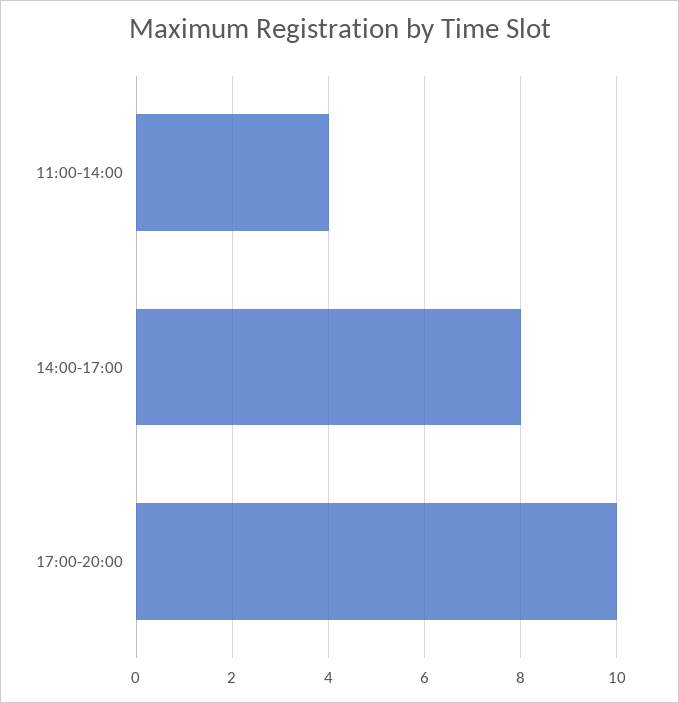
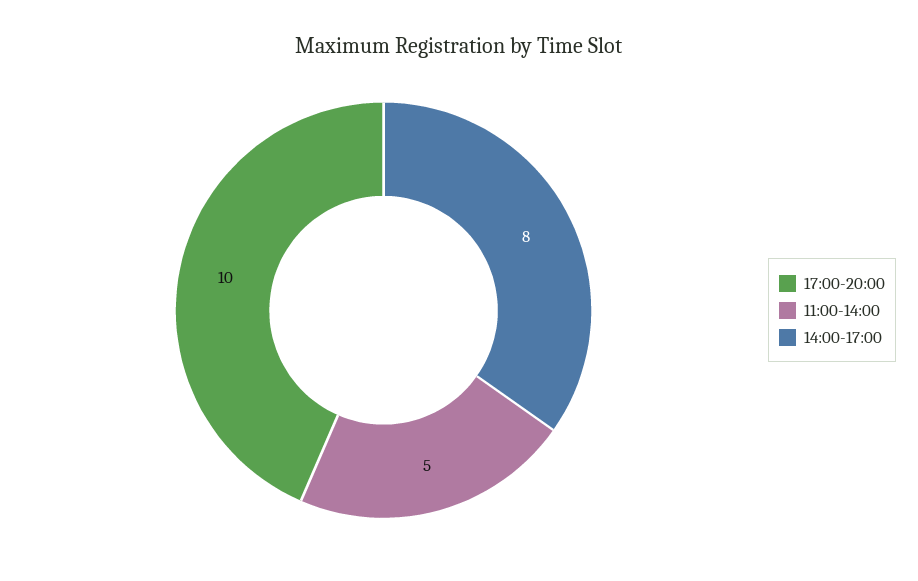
  {
-   "11:00-14:00": 4,
+   "11:00-14:00": 5,
    "14:00-17:00": 8,
    "17:00-20:00": 10
  }

